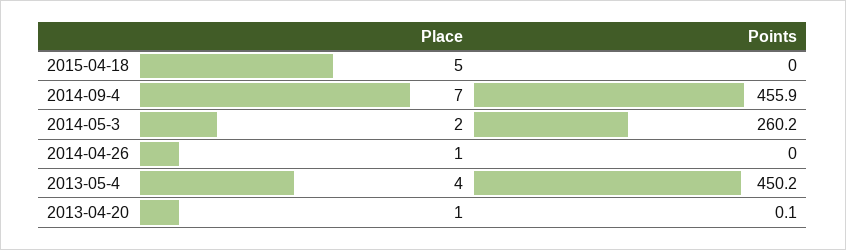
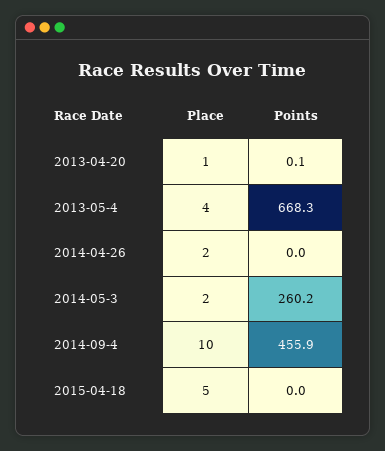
  {
    "Place": {
      "2015-04-18": 5,
-     "2014-09-4": 7,
+     "2014-09-4": 10,
      "2014-05-3": 2,
-     "2014-04-26": 1,
+     "2014-04-26": 2,
      "2013-05-4": 4,
      "2013-04-20": 1
    },
    "Points": {
      "2015-04-18": 0,
      "2014-09-4": 455.9,
      "2014-05-3": 260.2,
      "2014-04-26": 0,
-     "2013-05-4": 450.2,
+     "2013-05-4": 668.3,
      "2013-04-20": 0.1
    }
  }

